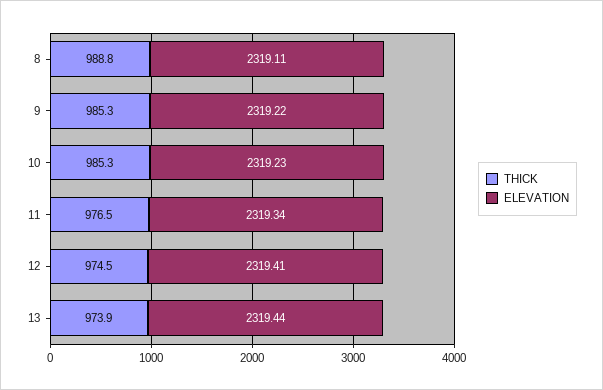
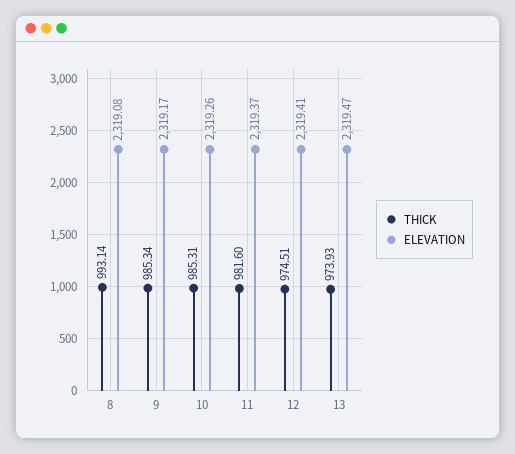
  {
    "THICK": {
-     "8": 988.8,
+     "8": 993.14,
      "9": 985.34,
      "10": 985.31,
-     "11": 976.5,
+     "11": 981.6,
      "12": 974.51,
      "13": 973.93
    },
    "ELEVATION": {
-     "8": 2319.11,
+     "8": 2319.08,
-     "9": 2319.22,
+     "9": 2319.17,
-     "10": 2319.23,
+     "10": 2319.26,
-     "11": 2319.34,
+     "11": 2319.37,
      "12": 2319.41,
-     "13": 2319.44
+     "13": 2319.47
    }
  }

